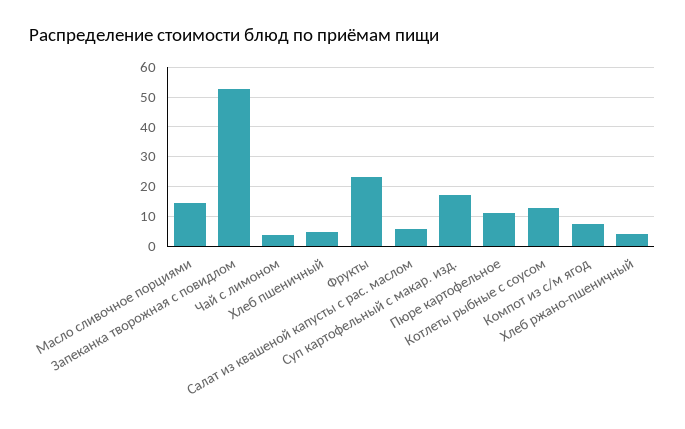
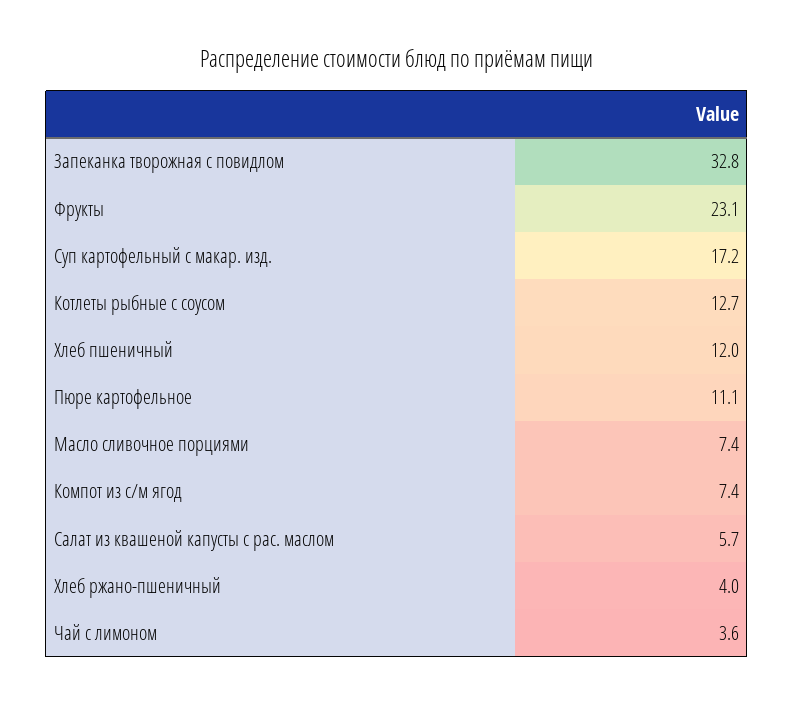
  {
-   "Масло сливочное порциями": 15,
+   "Масло сливочное порциями": 7.4,
-   "Запеканка творожная с повидлом": 52.5,
+   "Запеканка творожная с повидлом": 32.8,
    "Чай с лимоном": 3.6,
-   "Хлеб пшеничный": 5,
+   "Хлеб пшеничный": 12,
    "Фрукты": 23.1,
    "Салат из квашеной капусты с рас. маслом": 5.7,
    "Суп картофельный с макар. изд.": 17.2,
    "Пюре картофельное": 11.1,
    "Котлеты рыбные с соусом": 12.7,
    "Компот из с/м ягод": 7.4,
    "Хлеб ржано-пшеничный": 4
  }

